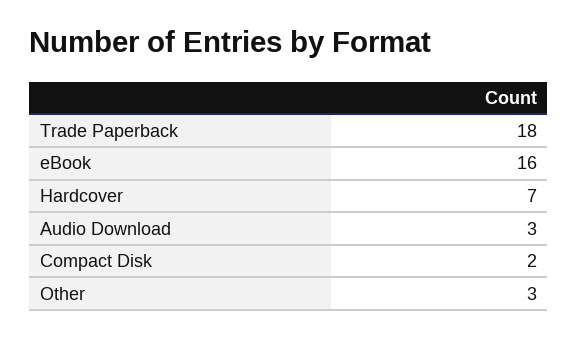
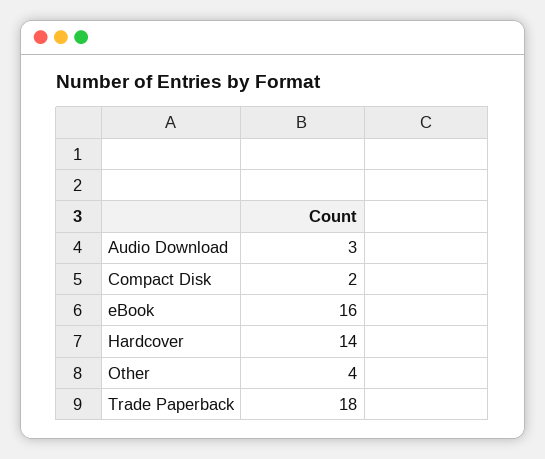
  {
    "Trade Paperback": 18,
    "eBook": 16,
-   "Hardcover": 7,
+   "Hardcover": 14,
    "Audio Download": 3,
    "Compact Disk": 2,
-   "Other": 3
+   "Other": 4
  }

